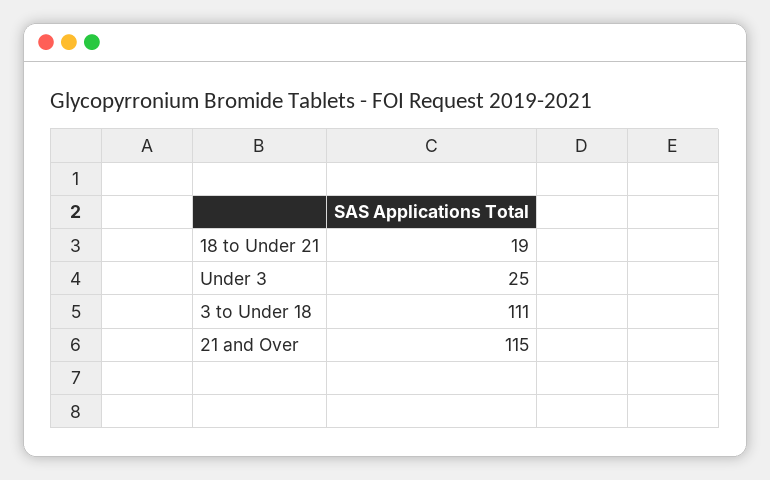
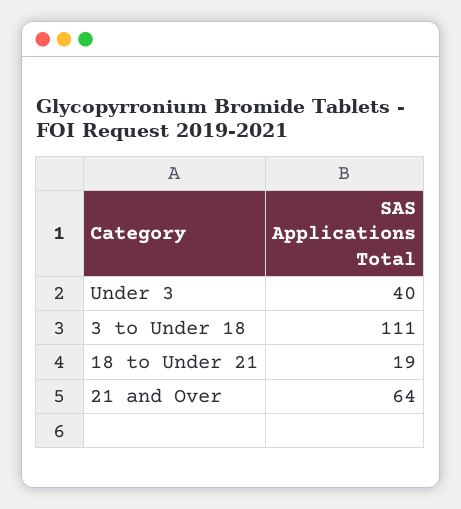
  {
    "18 to Under 21": 19,
-   "Under 3": 25,
+   "Under 3": 40,
    "3 to Under 18": 111,
-   "21 and Over": 115
+   "21 and Over": 64
  }

